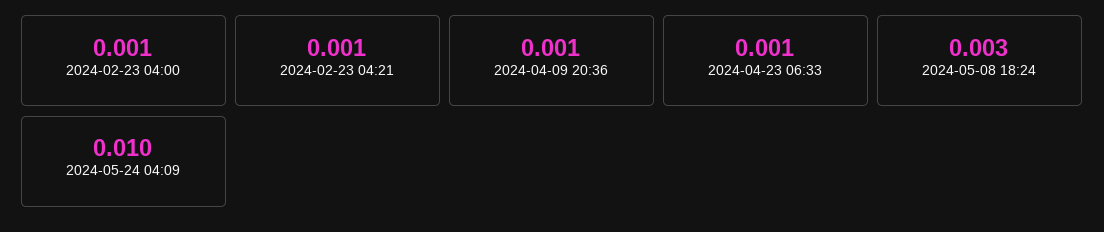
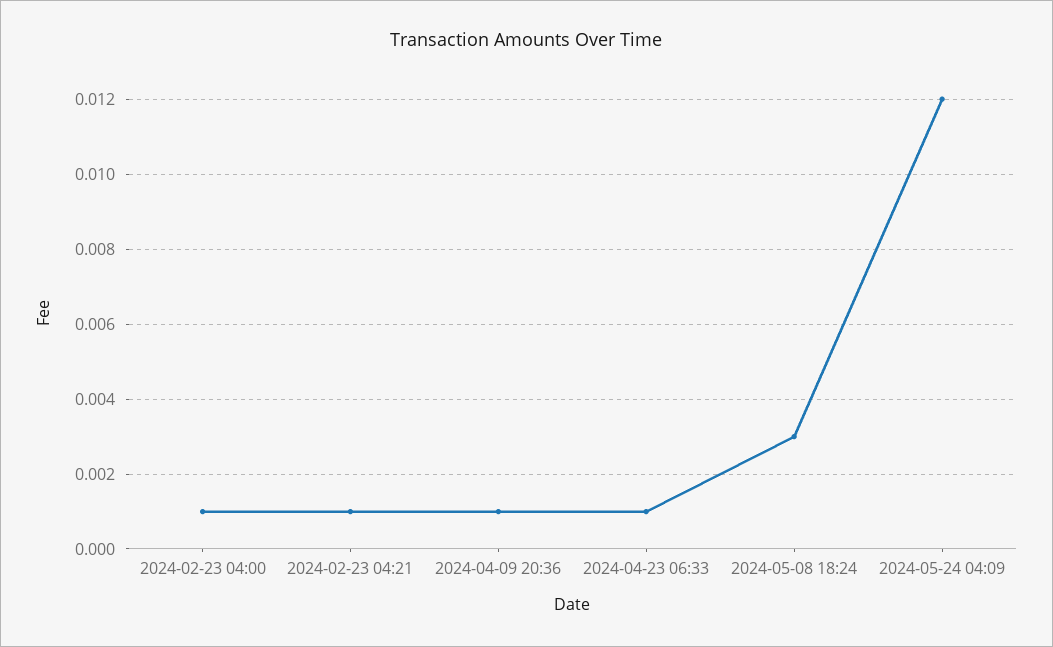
  {
    "2024-02-23 04:00": 0.001,
    "2024-02-23 04:21": 0.001,
    "2024-04-09 20:36": 0.001,
    "2024-04-23 06:33": 0.001,
    "2024-05-08 18:24": 0.003,
-   "2024-05-24 04:09": 0.01
+   "2024-05-24 04:09": 0.012
  }

